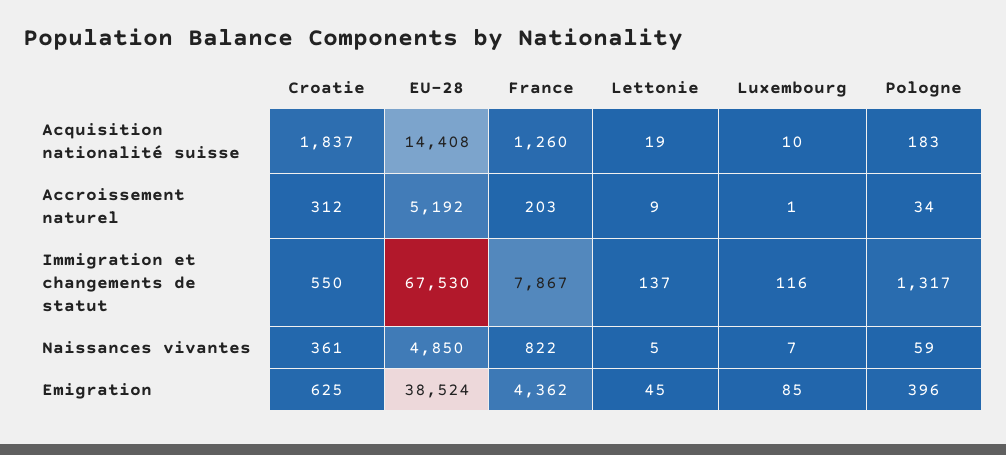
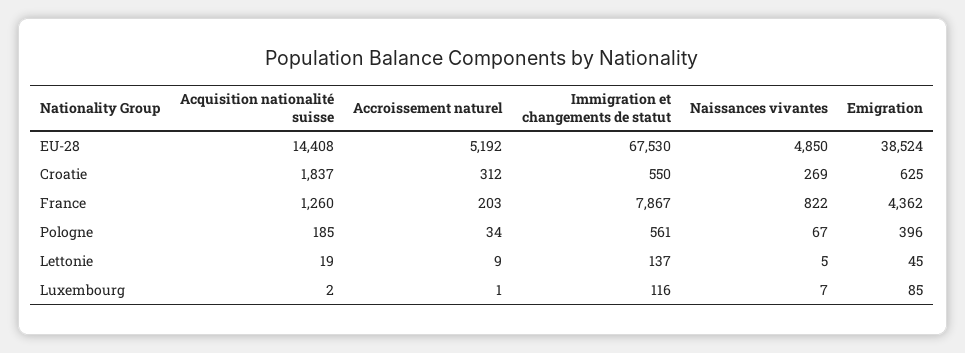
  {
    "Croatie": {
      "Acquisition nationalité suisse": 1837,
      "Accroissement naturel": 312,
      "Immigration et changements de statut": 550,
-     "Naissances vivantes": 361,
+     "Naissances vivantes": 269,
      "Emigration": 625
    },
    "EU-28": {
      "Acquisition nationalité suisse": 14408,
      "Accroissement naturel": 5192,
      "Immigration et changements de statut": 67530,
      "Naissances vivantes": 4850,
      "Emigration": 38524
    },
    "France": {
      "Acquisition nationalité suisse": 1260,
      "Accroissement naturel": 203,
      "Immigration et changements de statut": 7867,
      "Naissances vivantes": 822,
      "Emigration": 4362
    },
    "Lettonie": {
      "Acquisition nationalité suisse": 19,
      "Accroissement naturel": 9,
      "Immigration et changements de statut": 137,
      "Naissances vivantes": 5,
      "Emigration": 45
    },
    "Luxembourg": {
-     "Acquisition nationalité suisse": 10,
+     "Acquisition nationalité suisse": 2,
      "Accroissement naturel": 1,
      "Immigration et changements de statut": 116,
      "Naissances vivantes": 7,
      "Emigration": 85
    },
    "Pologne": {
-     "Acquisition nationalité suisse": 183,
+     "Acquisition nationalité suisse": 185,
      "Accroissement naturel": 34,
-     "Immigration et changements de statut": 1317,
+     "Immigration et changements de statut": 561,
-     "Naissances vivantes": 59,
+     "Naissances vivantes": 67,
      "Emigration": 396
    }
  }

